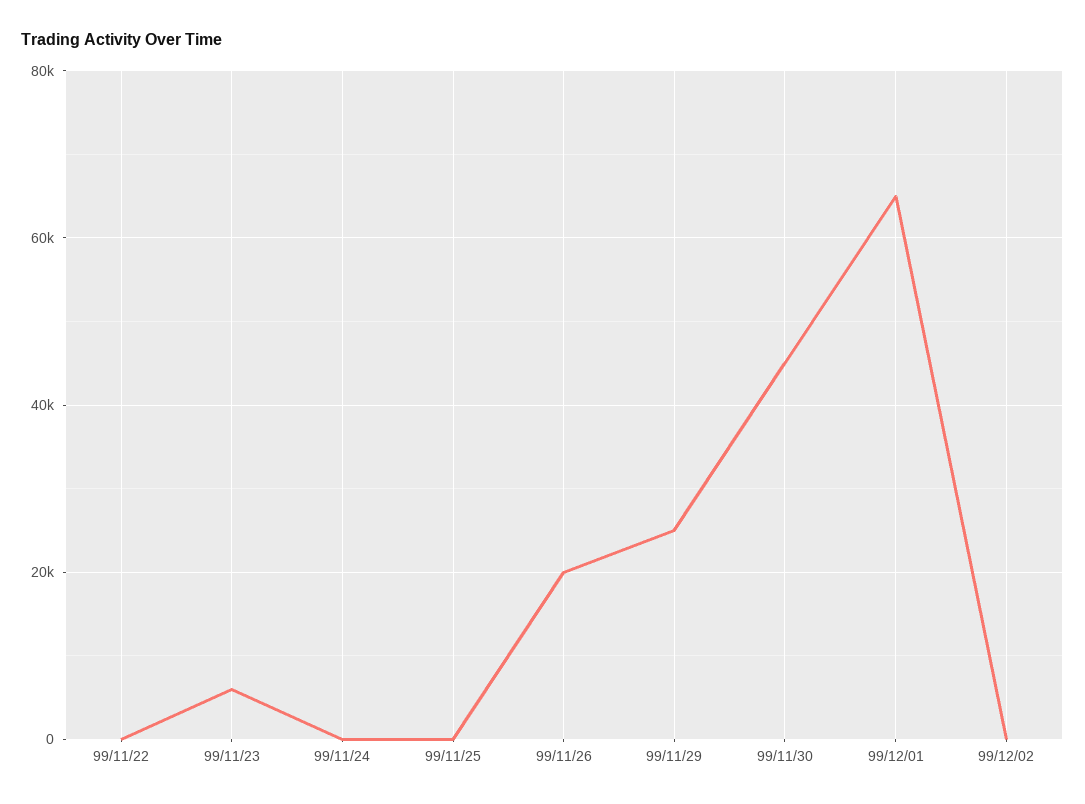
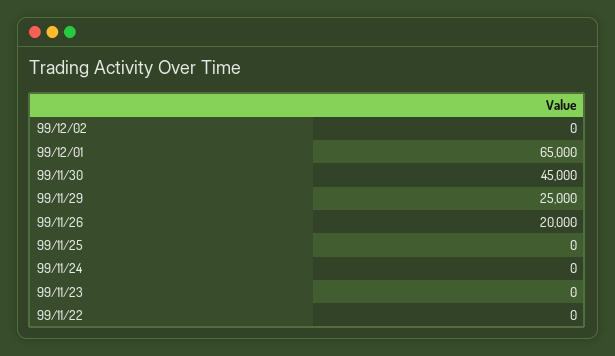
  {
    "99/11/22": 0,
-   "99/11/23": 6000,
+   "99/11/23": 0,
    "99/11/24": 0,
    "99/11/25": 0,
    "99/11/26": 20000,
    "99/11/29": 25000,
    "99/11/30": 45000,
    "99/12/01": 65000,
    "99/12/02": 0
  }

